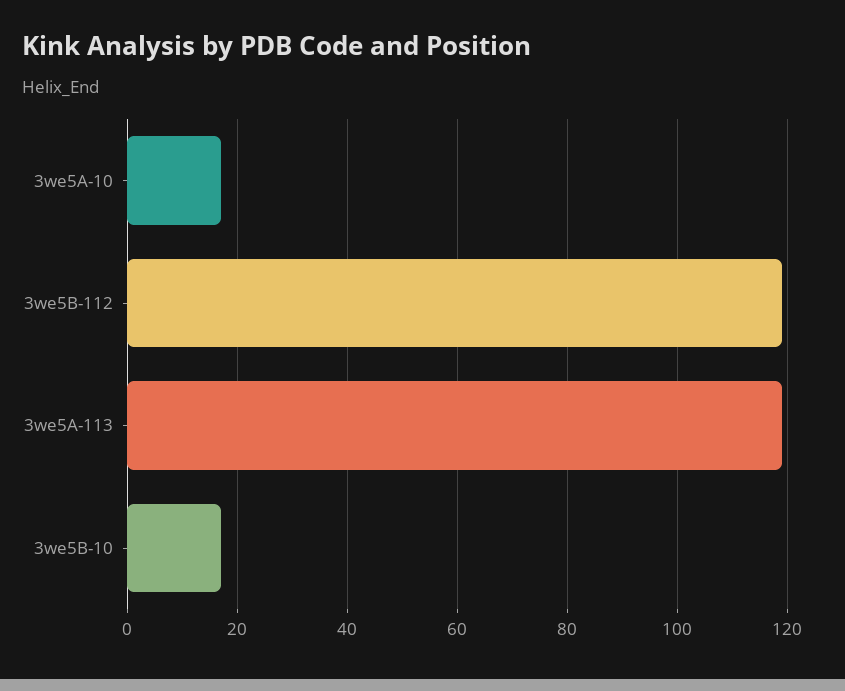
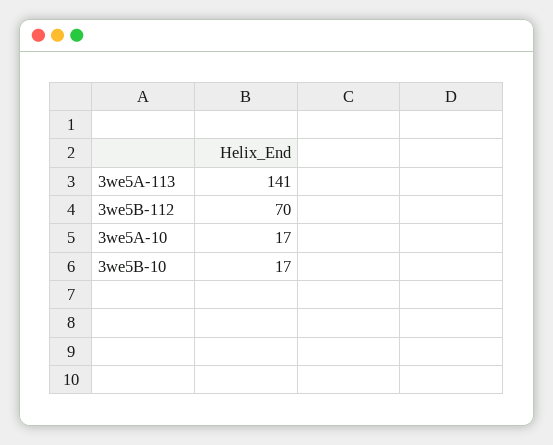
  {
    "3we5A-10": 17,
-   "3we5B-112": 120,
+   "3we5B-112": 70,
-   "3we5A-113": 120,
+   "3we5A-113": 141,
    "3we5B-10": 17
  }

